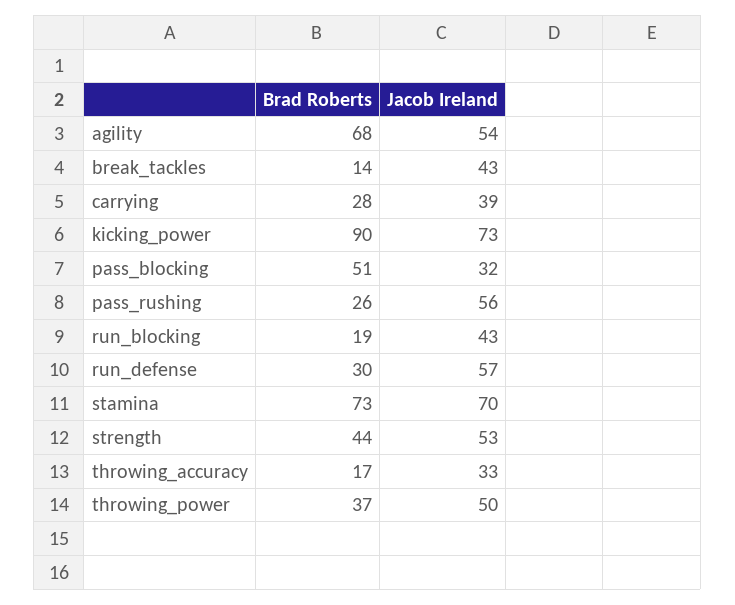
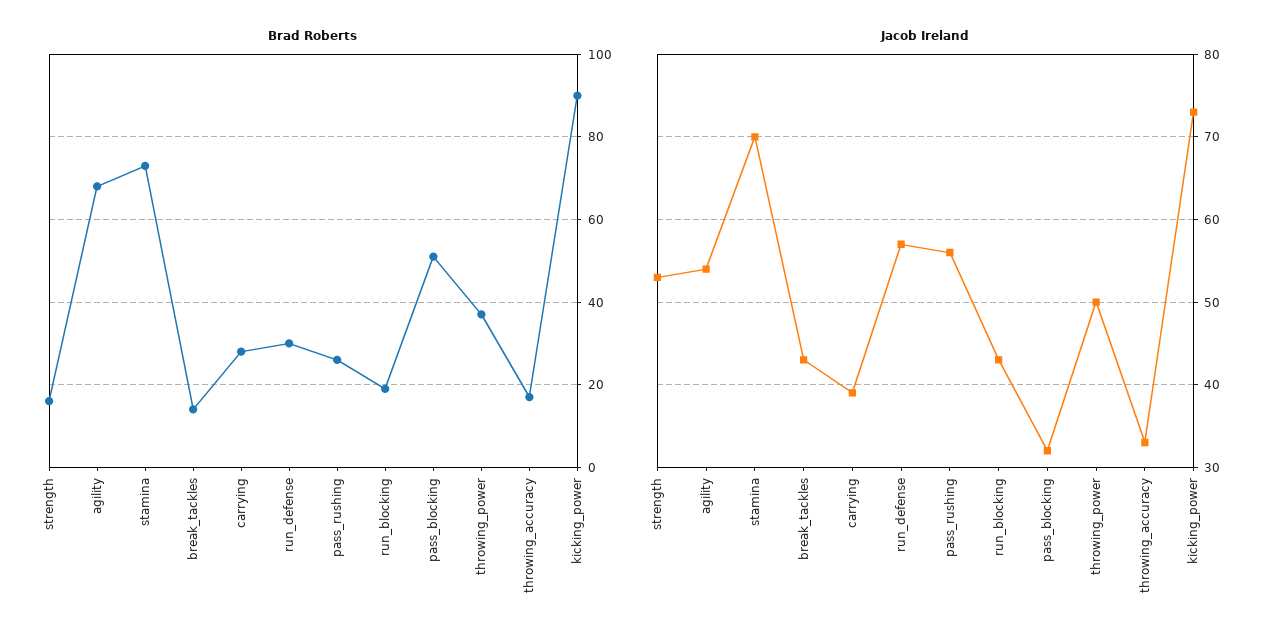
  {
    "Brad Roberts": {
      "agility": 68,
      "break_tackles": 14,
      "carrying": 28,
      "kicking_power": 90,
      "pass_blocking": 51,
      "pass_rushing": 26,
      "run_blocking": 19,
      "run_defense": 30,
      "stamina": 73,
-     "strength": 44,
+     "strength": 15,
      "throwing_accuracy": 17,
      "throwing_power": 37
    },
    "Jacob Ireland": {
      "agility": 54,
      "break_tackles": 43,
      "carrying": 39,
      "kicking_power": 73,
      "pass_blocking": 32,
      "pass_rushing": 56,
      "run_blocking": 43,
      "run_defense": 57,
      "stamina": 70,
      "strength": 53,
      "throwing_accuracy": 33,
      "throwing_power": 50
    }
  }

